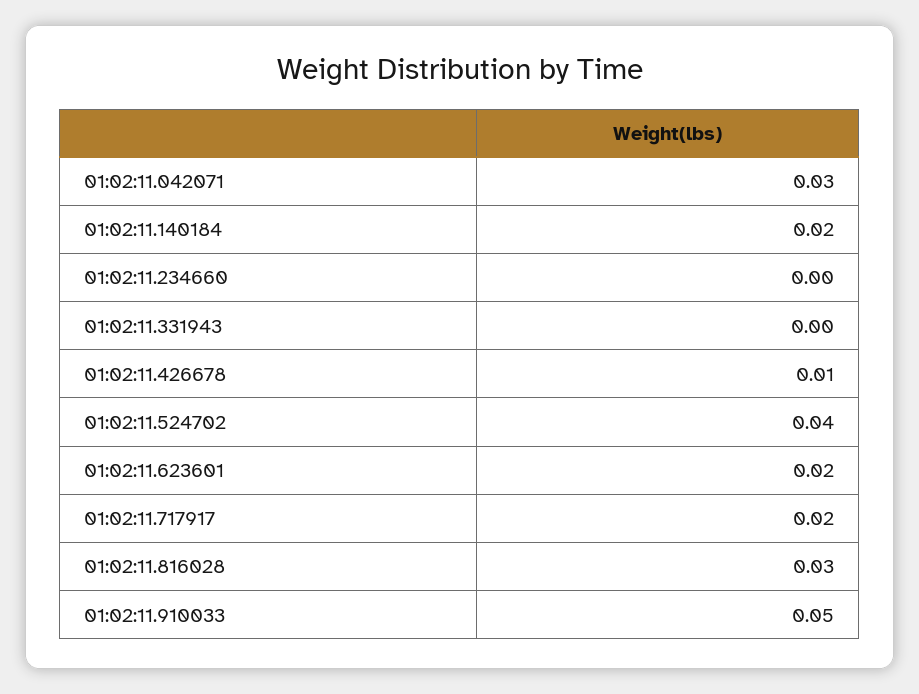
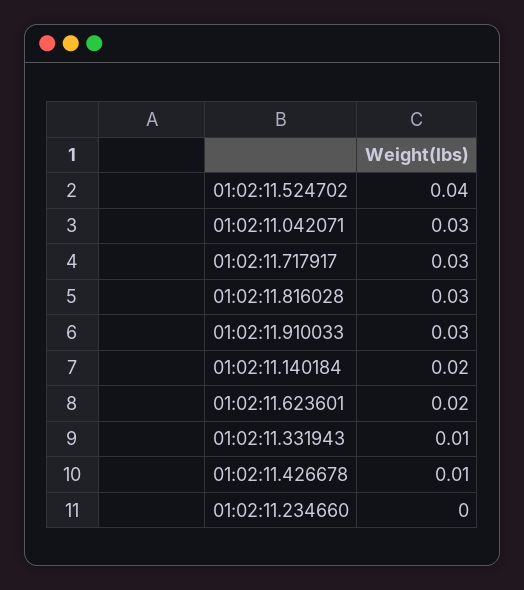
  {
    "01:02:11.042071": 0.03,
    "01:02:11.140184": 0.02,
    "01:02:11.234660": 0,
-   "01:02:11.331943": 0,
+   "01:02:11.331943": 0.01,
    "01:02:11.426678": 0.01,
    "01:02:11.524702": 0.04,
    "01:02:11.623601": 0.02,
-   "01:02:11.717917": 0.02,
+   "01:02:11.717917": 0.03,
    "01:02:11.816028": 0.03,
-   "01:02:11.910033": 0.05
+   "01:02:11.910033": 0.03
  }

